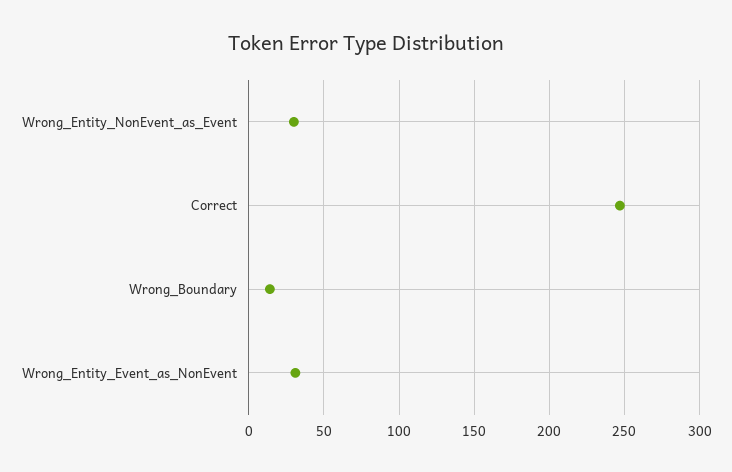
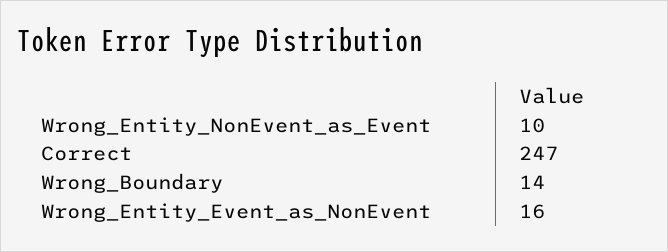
  {
-   "Wrong_Entity_NonEvent_as_Event": 30,
+   "Wrong_Entity_NonEvent_as_Event": 10,
    "Correct": 247,
    "Wrong_Boundary": 14,
-   "Wrong_Entity_Event_as_NonEvent": 30
+   "Wrong_Entity_Event_as_NonEvent": 16
  }

